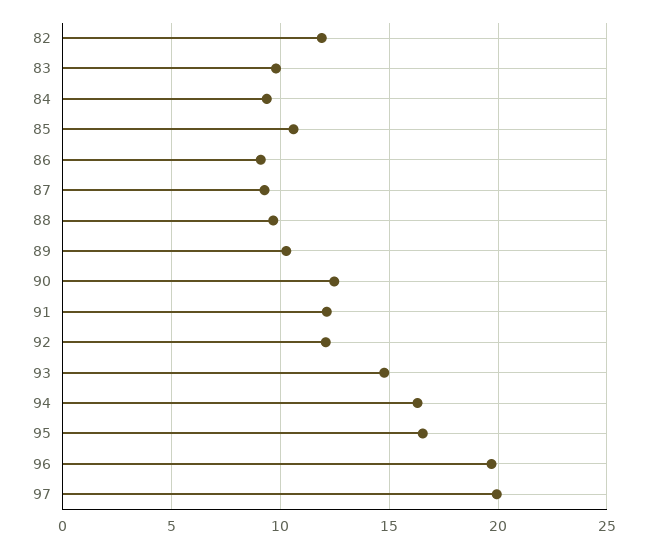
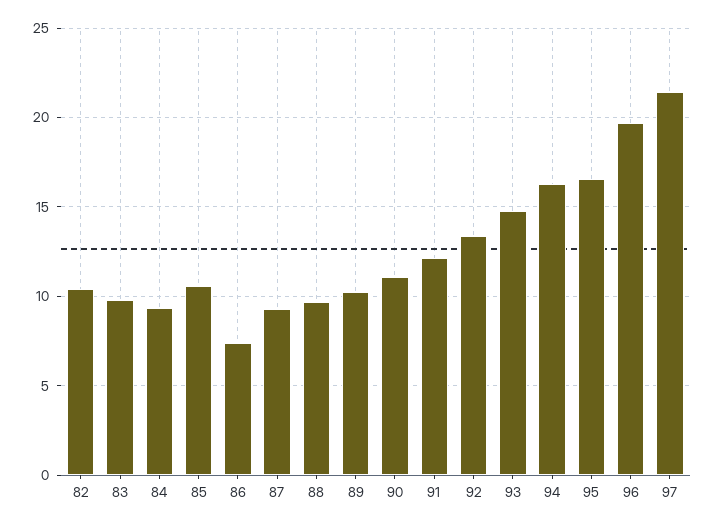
  {
-   "82": 12,
+   "82": 10.5,
    "83": 10,
    "84": 9.5,
    "85": 10.5,
-   "86": 9,
+   "86": 7.5,
    "87": 9.5,
    "88": 9.5,
    "89": 10.5,
-   "90": 12.5,
+   "90": 11,
    "91": 12,
-   "92": 12,
+   "92": 13.5,
    "93": 15,
    "94": 16.5,
    "95": 16.5,
    "96": 19.5,
-   "97": 20
+   "97": 21.5
  }

